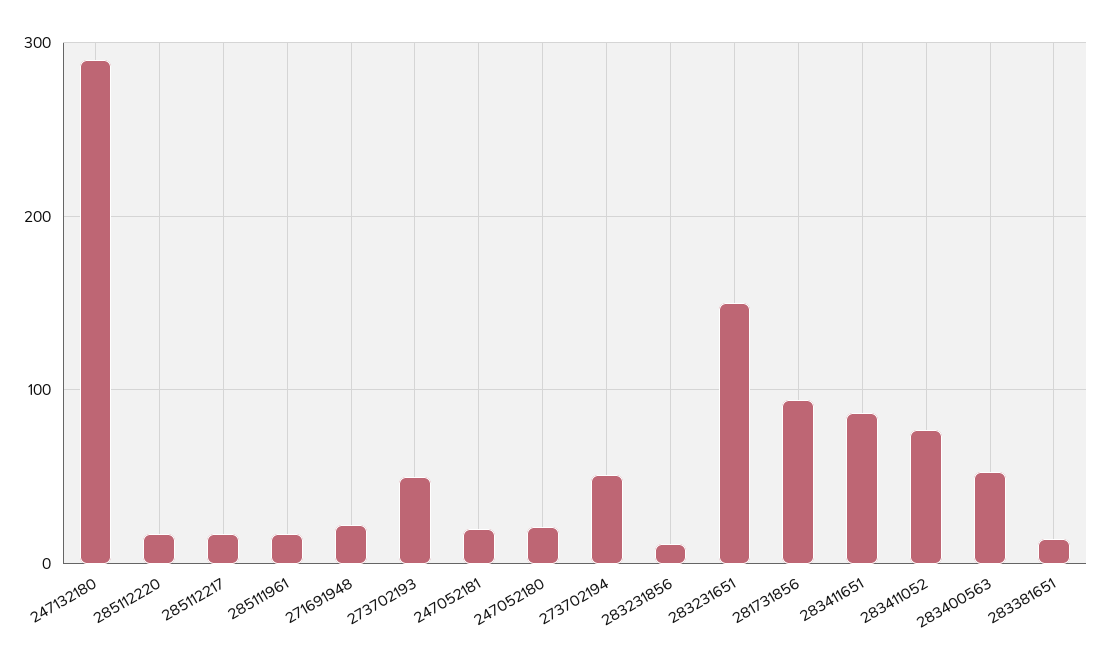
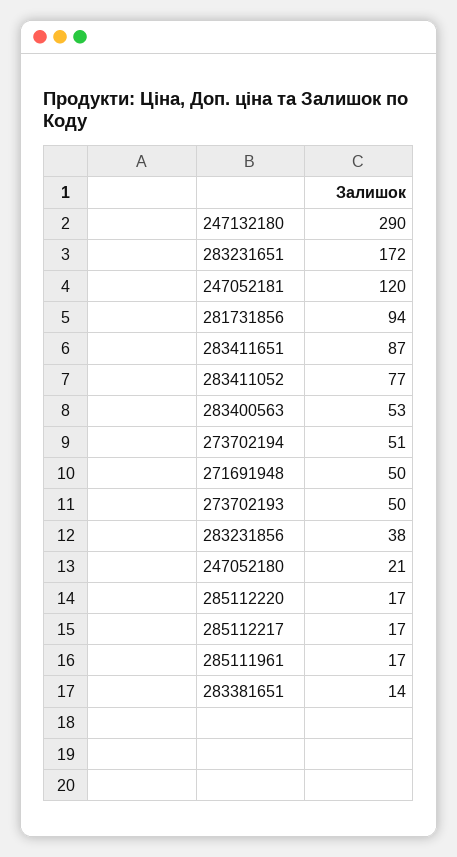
  {
    "247132180": 290,
    "285112220": 17,
    "285112217": 17,
    "285111961": 17,
-   "271691948": 20,
+   "271691948": 50,
    "273702193": 50,
-   "247052181": 20,
+   "247052181": 120,
    "247052180": 21,
    "273702194": 51,
-   "283231856": 10,
+   "283231856": 38,
-   "283231651": 150,
+   "283231651": 172,
    "281731856": 94,
    "283411651": 87,
    "283411052": 77,
    "283400563": 53,
    "283381651": 14
  }

